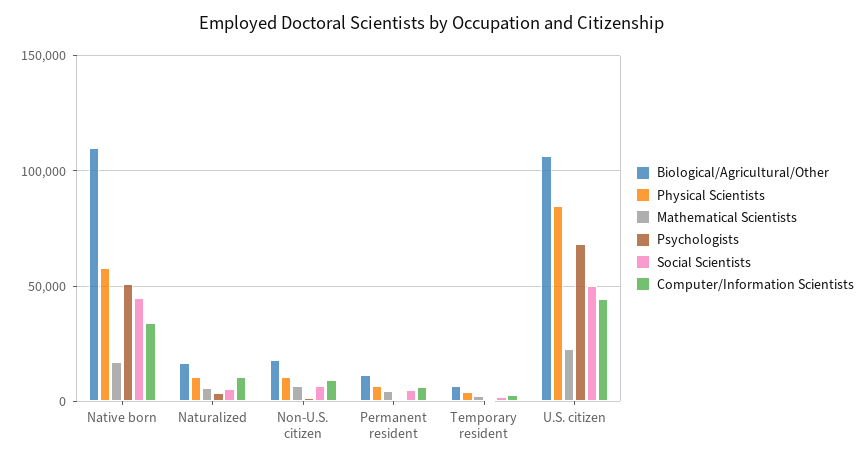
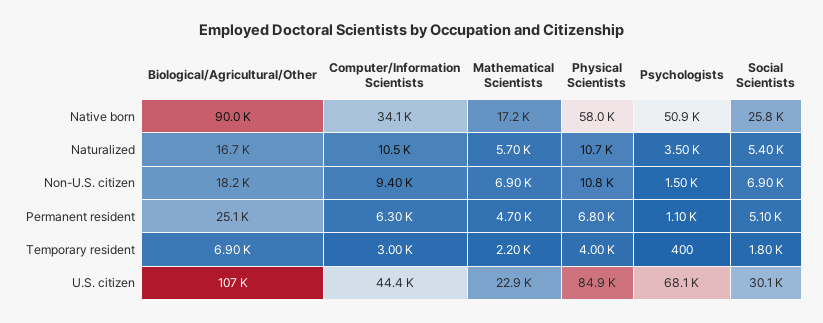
  {
    "Biological/Agricultural/Other": {
-     "Native born": 110000,
+     "Native born": 90000,
      "Naturalized": 16700,
      "Non-U.S. citizen": 18200,
-     "Permanent resident": 10000,
+     "Permanent resident": 25100,
      "Temporary resident": 6900,
      "U.S. citizen": 107000
    },
    "Physical Scientists": {
      "Native born": 58000,
      "Naturalized": 10700,
      "Non-U.S. citizen": 10800,
      "Permanent resident": 6800,
      "Temporary resident": 4000,
      "U.S. citizen": 84900
    },
    "Mathematical Scientists": {
      "Native born": 17200,
      "Naturalized": 5700,
      "Non-U.S. citizen": 6900,
      "Permanent resident": 4700,
      "Temporary resident": 2200,
      "U.S. citizen": 22900
    },
    "Psychologists": {
      "Native born": 50900,
      "Naturalized": 3500,
      "Non-U.S. citizen": 1500,
      "Permanent resident": 1100,
      "Temporary resident": 400,
      "U.S. citizen": 68100
    },
    "Social Scientists": {
-     "Native born": 45000,
+     "Native born": 25800,
      "Naturalized": 5400,
      "Non-U.S. citizen": 6900,
      "Permanent resident": 5100,
      "Temporary resident": 1800,
-     "U.S. citizen": 50000
+     "U.S. citizen": 30100
    },
    "Computer/Information Scientists": {
      "Native born": 34100,
      "Naturalized": 10500,
      "Non-U.S. citizen": 9400,
      "Permanent resident": 6300,
      "Temporary resident": 3000,
      "U.S. citizen": 44400
    }
  }

